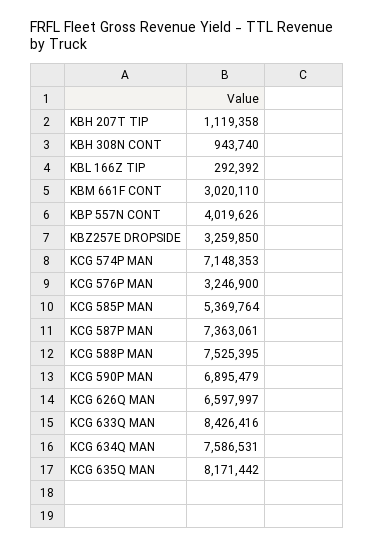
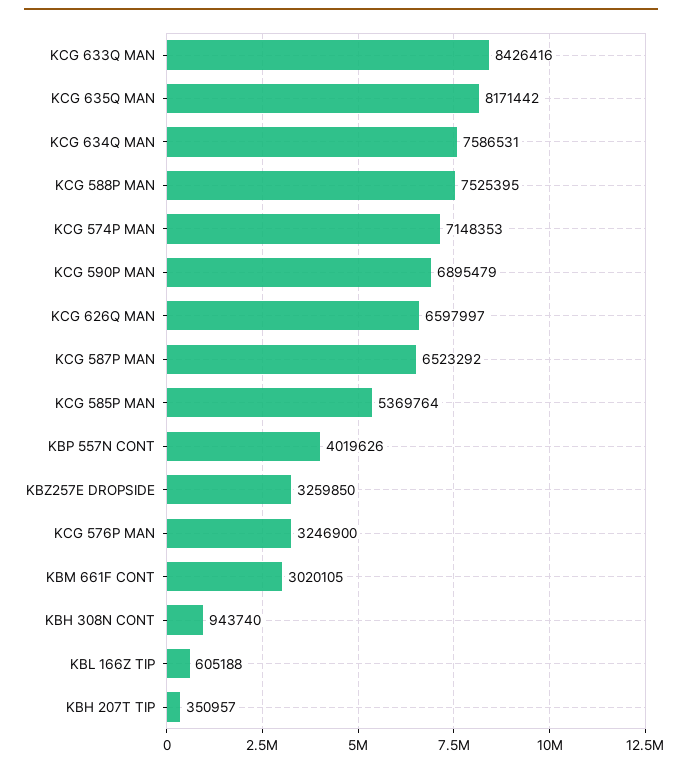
  {
-   "KBH 207T TIP": 1119358,
+   "KBH 207T TIP": 350957,
    "KBH 308N CONT": 943740,
-   "KBL 166Z TIP": 292392,
+   "KBL 166Z TIP": 605188,
-   "KBM 661F CONT": 3020110,
+   "KBM 661F CONT": 3020105,
    "KBP 557N CONT": 4019626,
    "KBZ257E DROPSIDE": 3259850,
    "KCG 574P MAN": 7148353,
    "KCG 576P MAN": 3246900,
    "KCG 585P MAN": 5369764,
-   "KCG 587P MAN": 7363061,
+   "KCG 587P MAN": 6523292,
    "KCG 588P MAN": 7525395,
    "KCG 590P MAN": 6895479,
    "KCG 626Q MAN": 6597997,
    "KCG 633Q MAN": 8426416,
    "KCG 634Q MAN": 7586531,
    "KCG 635Q MAN": 8171442
  }

